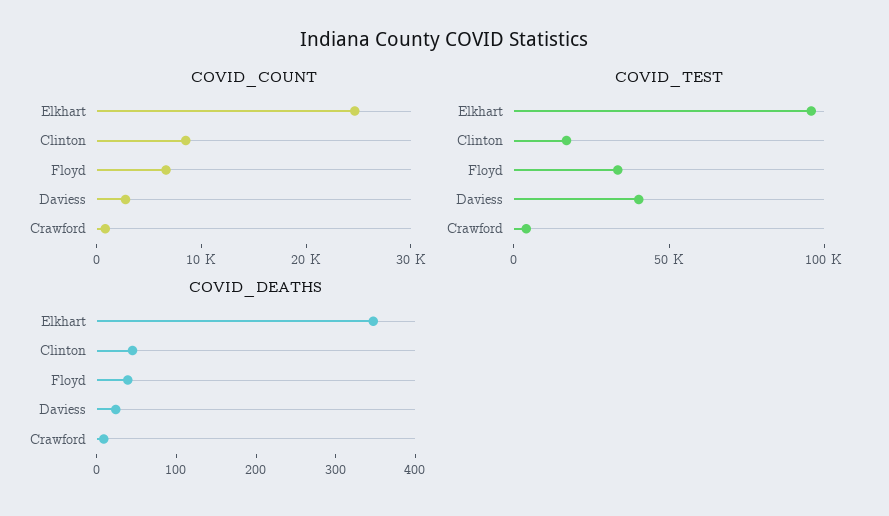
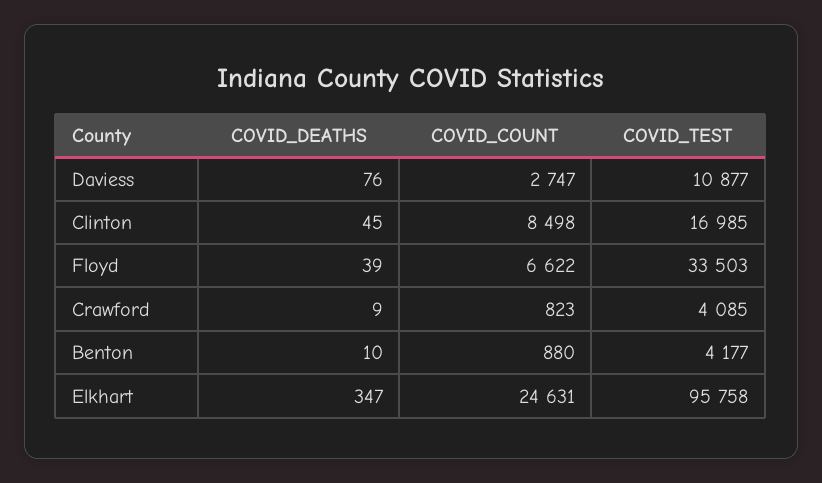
  {
    "COVID_COUNT": {
      "Elkhart": 24631,
      "Clinton": 8498,
      "Floyd": 6622,
      "Daviess": 2747,
-     "Crawford": 823
+     "Crawford": 823,
+     "Benton": 880
    },
    "COVID_TEST": {
      "Elkhart": 95758,
      "Clinton": 16985,
      "Floyd": 33503,
-     "Daviess": 40000,
+     "Daviess": 10877,
-     "Crawford": 4085
+     "Crawford": 4085,
+     "Benton": 4177
    },
    "COVID_DEATHS": {
      "Elkhart": 347,
      "Clinton": 45,
      "Floyd": 39,
-     "Daviess": 20,
+     "Daviess": 76,
-     "Crawford": 9
+     "Crawford": 9,
+     "Benton": 10
    }
  }

